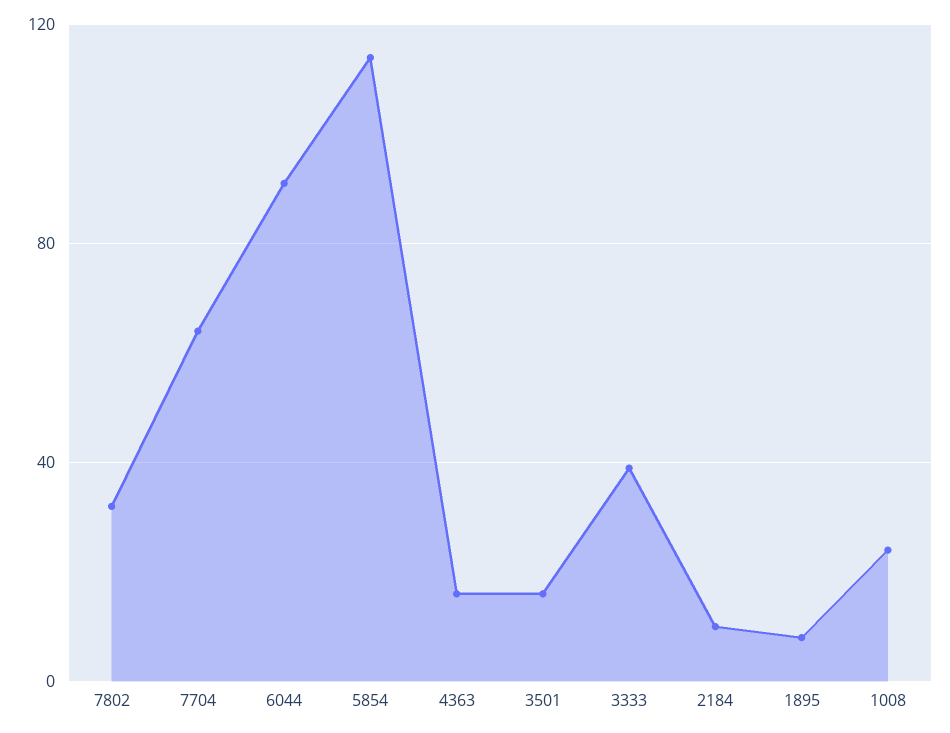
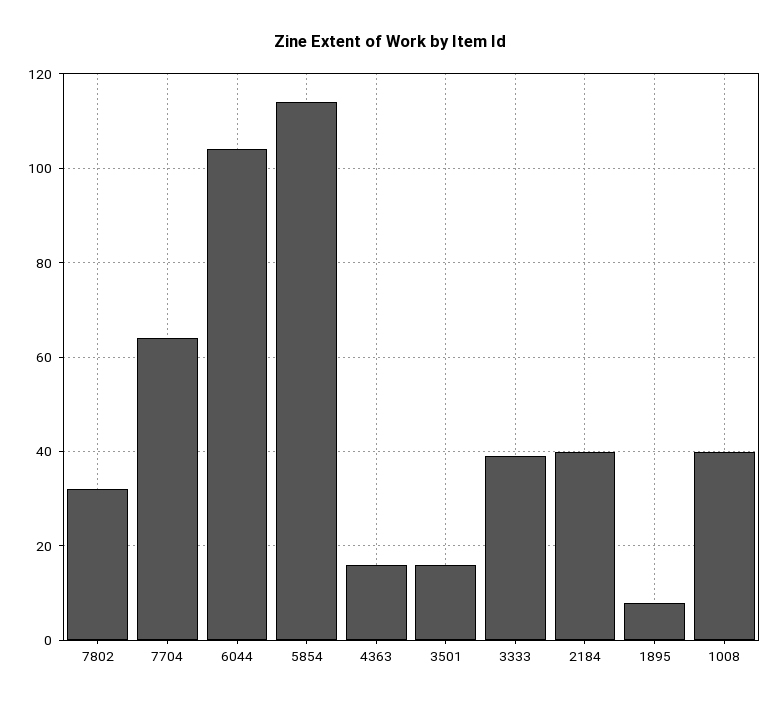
  {
    "7802": 30,
    "7704": 65,
-   "6044": 90,
+   "6044": 105,
    "5854": 115,
    "4363": 15,
    "3501": 15,
    "3333": 40,
-   "2184": 10,
+   "2184": 40,
    "1895": 10,
-   "1008": 25
+   "1008": 40
  }

